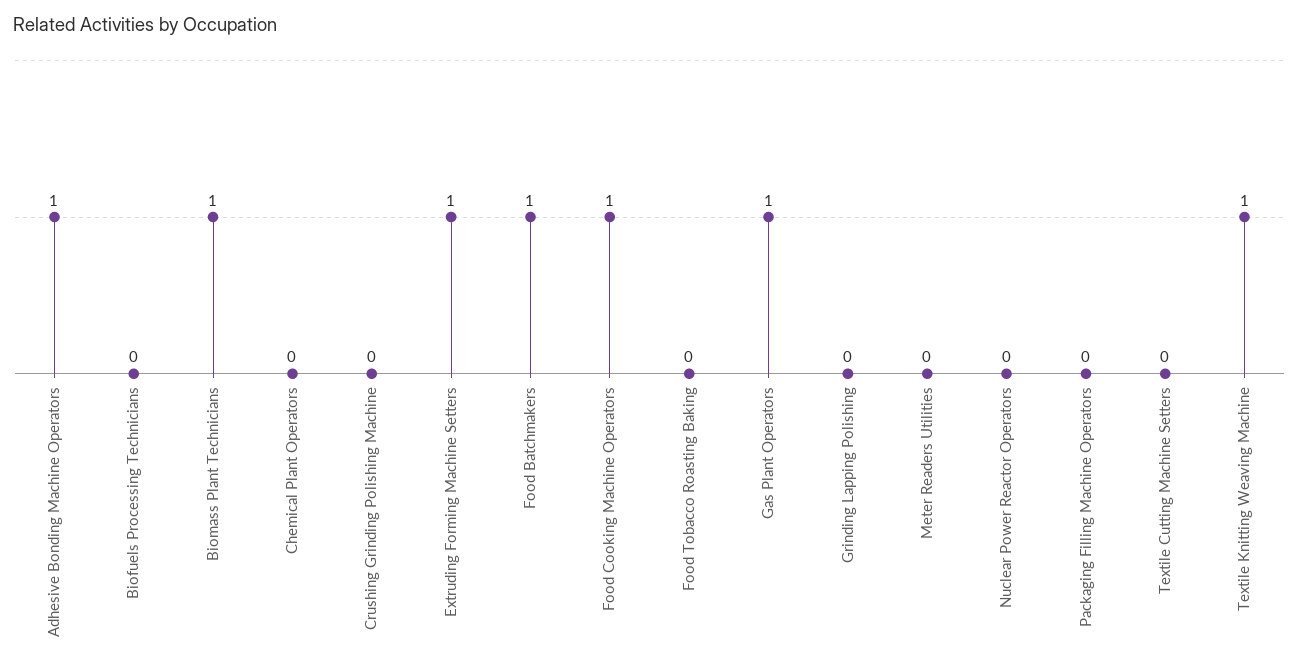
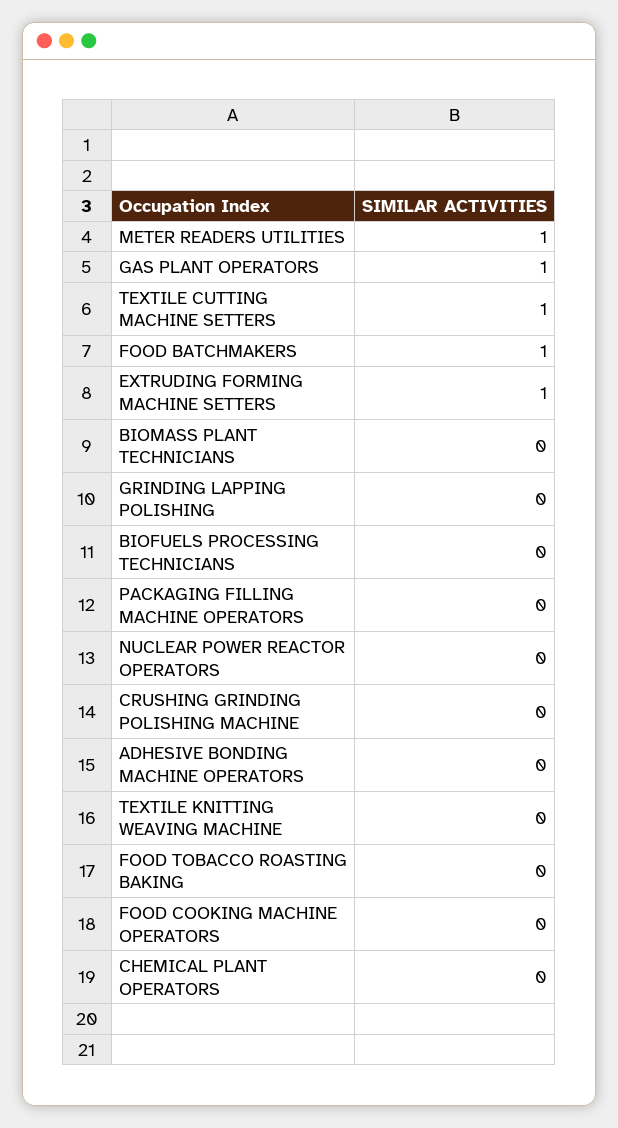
  {
-   "Adhesive Bonding Machine Operators": 1,
+   "Adhesive Bonding Machine Operators": 0,
    "Biofuels Processing Technicians": 0,
-   "Biomass Plant Technicians": 1,
+   "Biomass Plant Technicians": 0,
    "Chemical Plant Operators": 0,
    "Crushing Grinding Polishing Machine": 0,
    "Extruding Forming Machine Setters": 1,
    "Food Batchmakers": 1,
-   "Food Cooking Machine Operators": 1,
+   "Food Cooking Machine Operators": 0,
    "Food Tobacco Roasting Baking": 0,
    "Gas Plant Operators": 1,
    "Grinding Lapping Polishing": 0,
-   "Meter Readers Utilities": 0,
+   "Meter Readers Utilities": 1,
    "Nuclear Power Reactor Operators": 0,
    "Packaging Filling Machine Operators": 0,
-   "Textile Cutting Machine Setters": 0,
+   "Textile Cutting Machine Setters": 1,
-   "Textile Knitting Weaving Machine": 1
+   "Textile Knitting Weaving Machine": 0
  }

